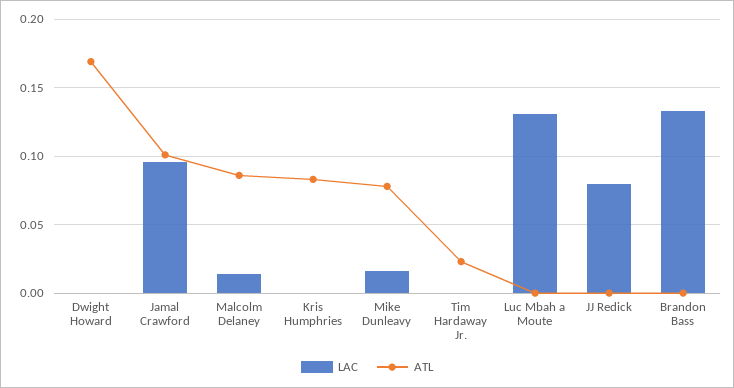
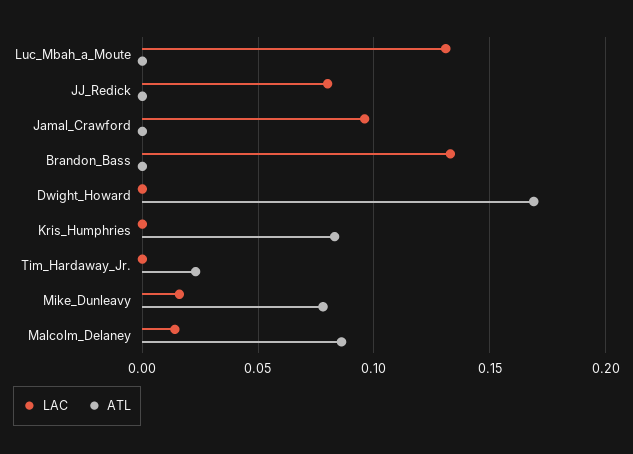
  {
    "LAC": {
      "Dwight Howard": 0,
      "Jamal Crawford": 0.095,
      "Malcolm Delaney": 0.015,
      "Kris Humphries": 0,
      "Mike Dunleavy": 0.015,
      "Tim Hardaway Jr.": 0,
      "Luc Mbah a Moute": 0.13,
      "JJ Redick": 0.08,
      "Brandon Bass": 0.135
    },
    "ATL": {
      "Dwight Howard": 0.17,
-     "Jamal Crawford": 0.1,
+     "Jamal Crawford": 0,
      "Malcolm Delaney": 0.085,
      "Kris Humphries": 0.085,
      "Mike Dunleavy": 0.08,
      "Tim Hardaway Jr.": 0.025,
      "Luc Mbah a Moute": 0,
      "JJ Redick": 0,
      "Brandon Bass": 0
    }
  }

